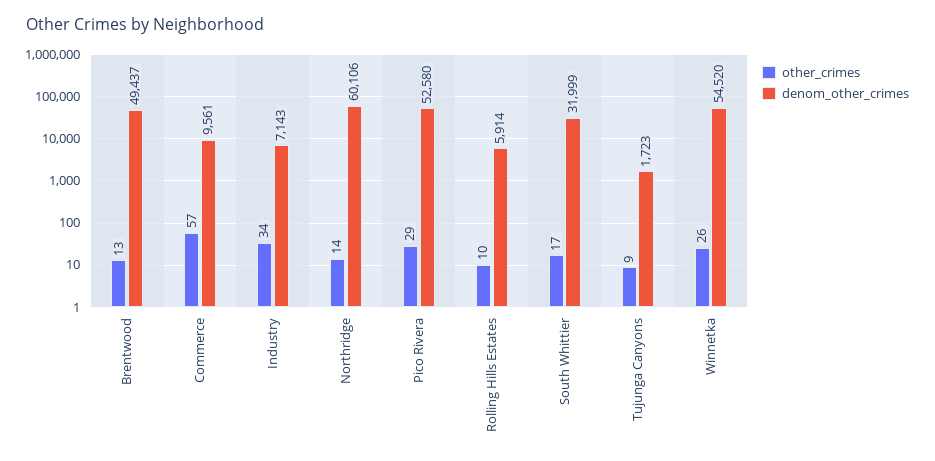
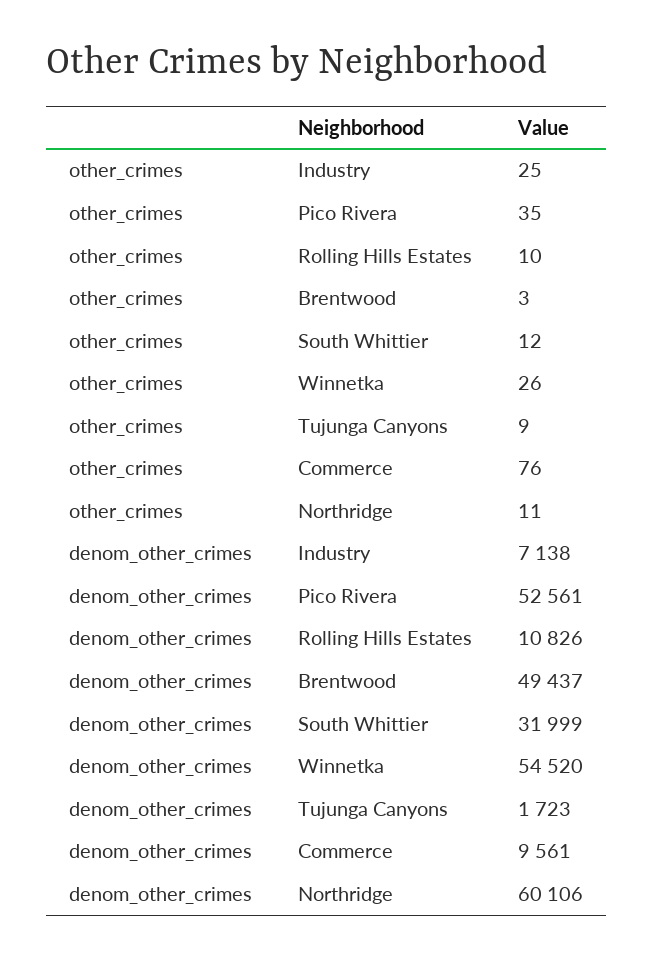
  {
    "other_crimes": {
-     "Brentwood": 13,
+     "Brentwood": 3,
-     "Commerce": 57,
+     "Commerce": 76,
-     "Industry": 34,
+     "Industry": 25,
-     "Northridge": 14,
+     "Northridge": 11,
-     "Pico Rivera": 29,
+     "Pico Rivera": 35,
      "Rolling Hills Estates": 10,
-     "South Whittier": 17,
+     "South Whittier": 12,
      "Tujunga Canyons": 9,
      "Winnetka": 26
    },
    "denom_other_crimes": {
      "Brentwood": 49437,
      "Commerce": 9561,
-     "Industry": 7143,
+     "Industry": 7138,
      "Northridge": 60106,
-     "Pico Rivera": 52580,
+     "Pico Rivera": 52561,
-     "Rolling Hills Estates": 5914,
+     "Rolling Hills Estates": 10826,
      "South Whittier": 31999,
      "Tujunga Canyons": 1723,
      "Winnetka": 54520
    }
  }

